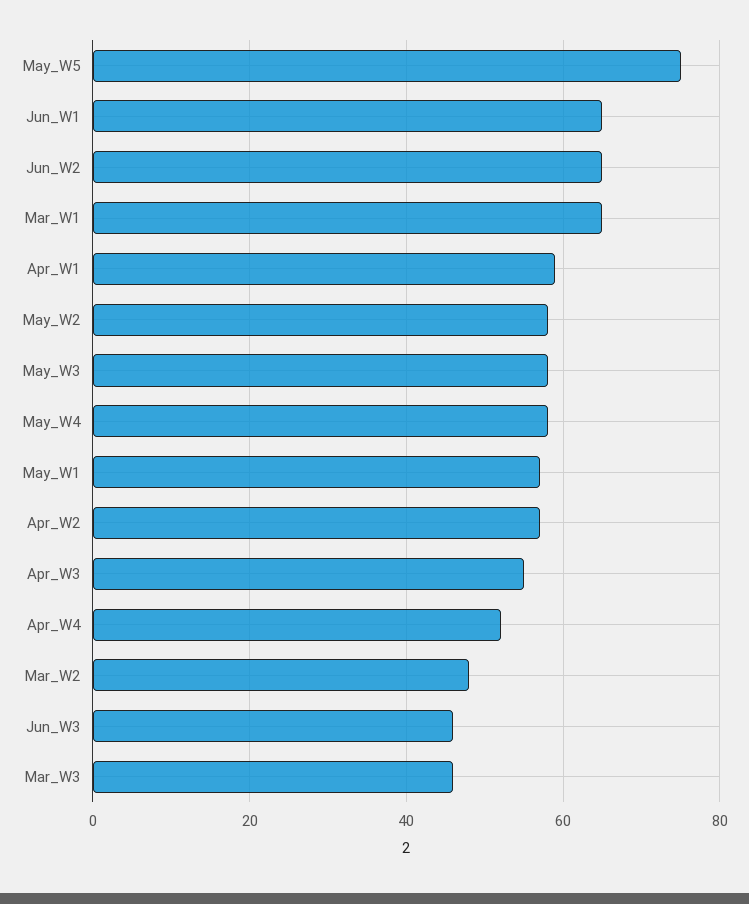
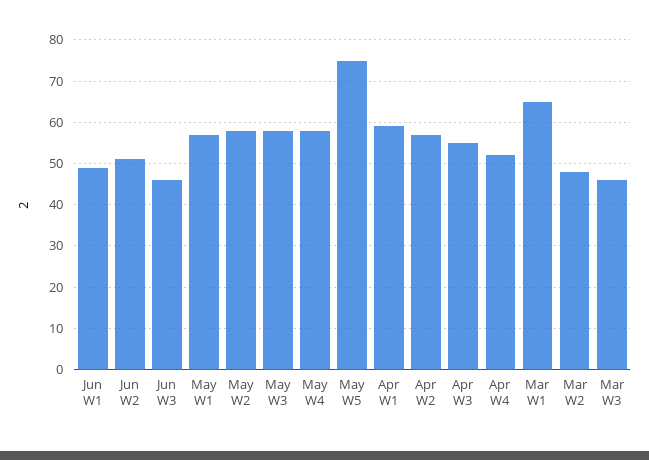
  {
    "May_W5": 75,
-   "Jun_W1": 65,
+   "Jun_W1": 50,
-   "Jun_W2": 65,
+   "Jun_W2": 50,
    "Mar_W1": 65,
    "Apr_W1": 60,
    "May_W2": 60,
    "May_W3": 60,
    "May_W4": 60,
    "May_W1": 55,
    "Apr_W2": 55,
    "Apr_W3": 55,
    "Apr_W4": 50,
    "Mar_W2": 50,
    "Jun_W3": 45,
    "Mar_W3": 45
  }

